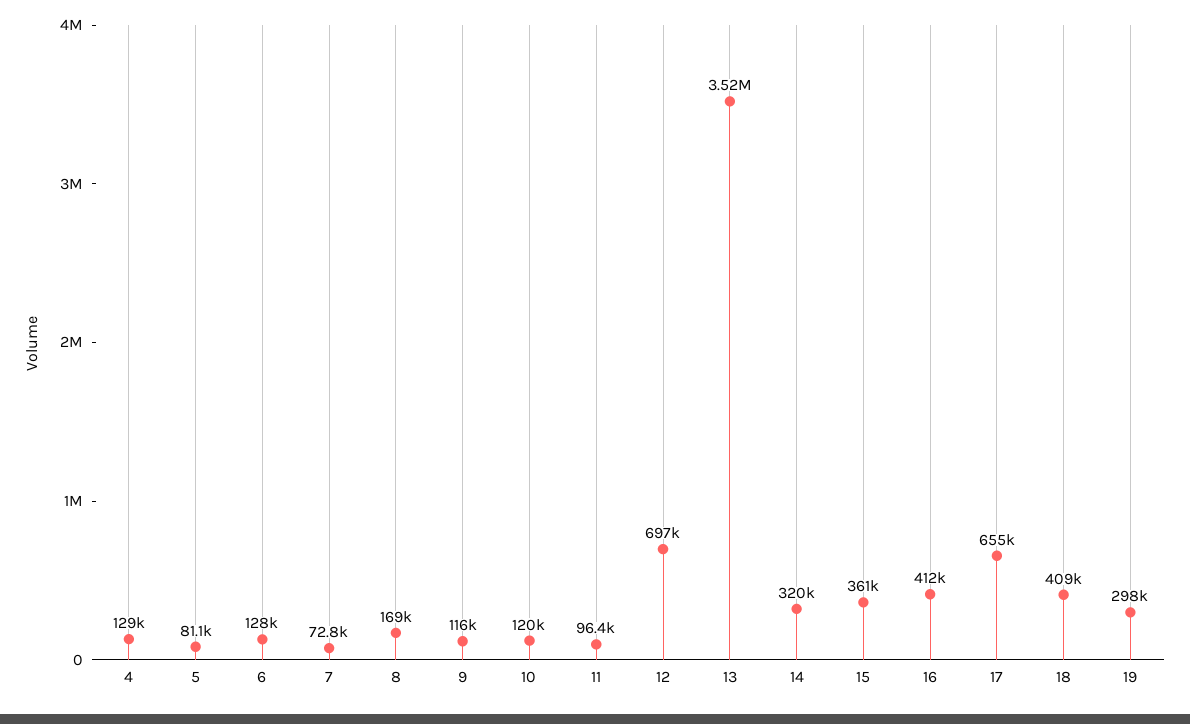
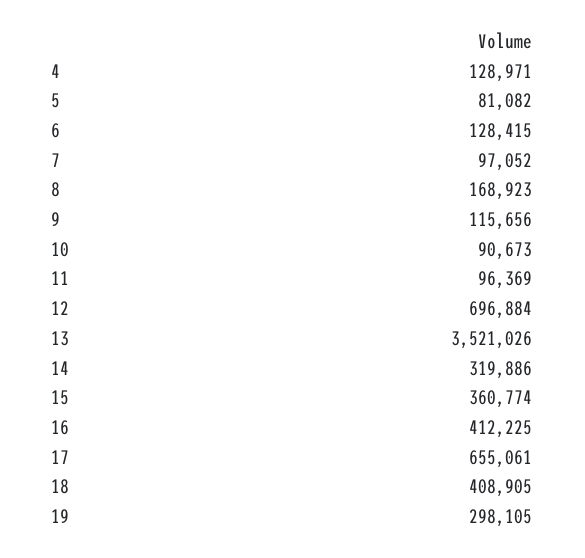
  {
    "4": 128971,
    "5": 81082,
    "6": 128415,
-   "7": 72800,
+   "7": 97052,
    "8": 168923,
    "9": 115656,
-   "10": 120000,
+   "10": 90673,
    "11": 96369,
    "12": 696884,
    "13": 3521026,
    "14": 319886,
    "15": 360774,
    "16": 412225,
    "17": 655061,
    "18": 408905,
    "19": 298105
  }

